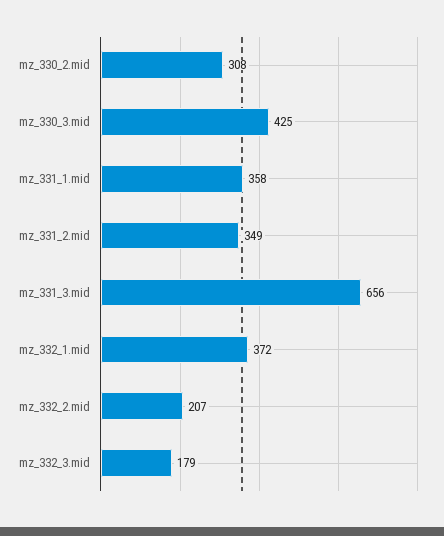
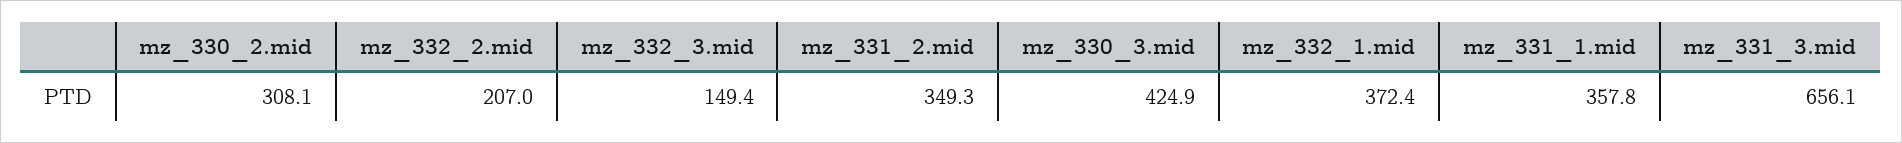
  {
    "mz_330_2.mid": 308.1,
    "mz_330_3.mid": 424.9,
    "mz_331_1.mid": 357.8,
    "mz_331_2.mid": 349.3,
    "mz_331_3.mid": 656.1,
    "mz_332_1.mid": 372.4,
    "mz_332_2.mid": 207,
-   "mz_332_3.mid": 179
+   "mz_332_3.mid": 149.4
  }

